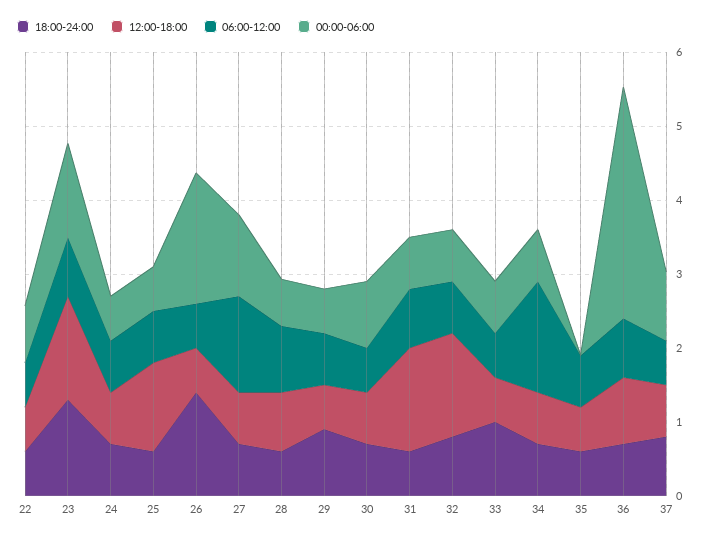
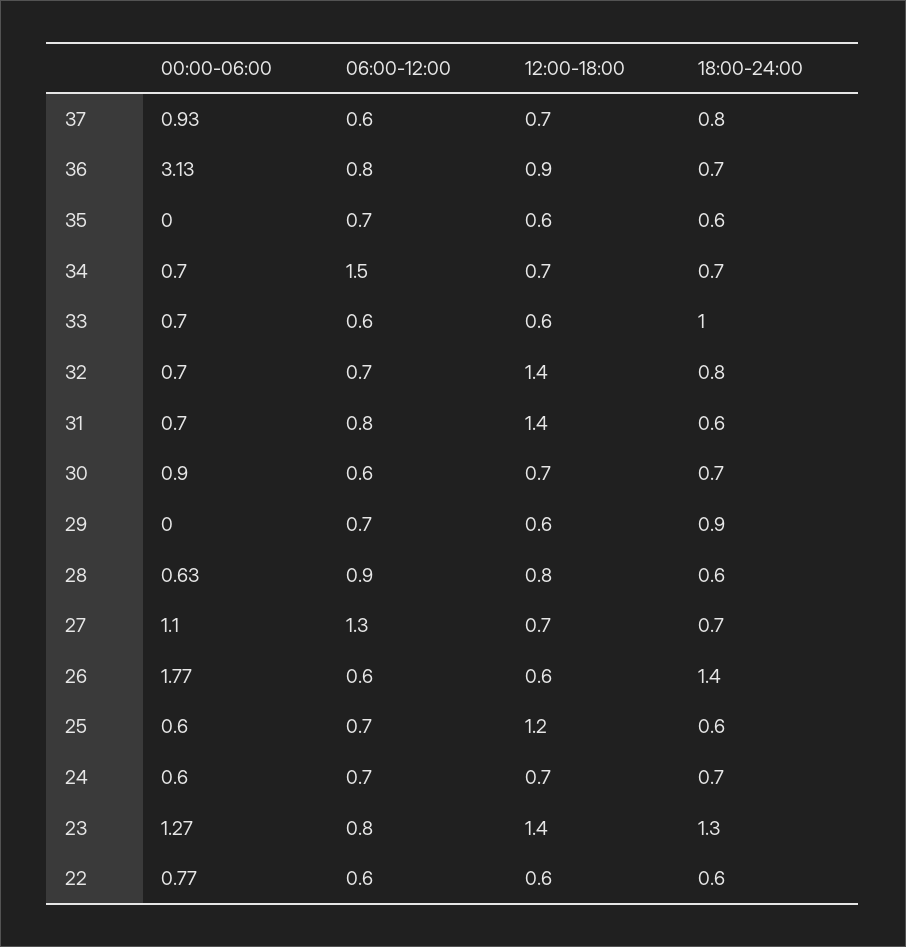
  {
    "18:00-24:00": {
      "22": 0.6,
      "23": 1.3,
      "24": 0.7,
      "25": 0.6,
      "26": 1.4,
      "27": 0.7,
      "28": 0.6,
      "29": 0.9,
      "30": 0.7,
      "31": 0.6,
      "32": 0.8,
      "33": 1,
      "34": 0.7,
      "35": 0.6,
      "36": 0.7,
      "37": 0.8
    },
    "12:00-18:00": {
      "22": 0.6,
      "23": 1.4,
      "24": 0.7,
      "25": 1.2,
      "26": 0.6,
      "27": 0.7,
      "28": 0.8,
      "29": 0.6,
      "30": 0.7,
      "31": 1.4,
      "32": 1.4,
      "33": 0.6,
      "34": 0.7,
      "35": 0.6,
      "36": 0.9,
      "37": 0.7
    },
    "06:00-12:00": {
      "22": 0.6,
      "23": 0.8,
      "24": 0.7,
      "25": 0.7,
      "26": 0.6,
      "27": 1.3,
      "28": 0.9,
      "29": 0.7,
      "30": 0.6,
      "31": 0.8,
      "32": 0.7,
      "33": 0.6,
      "34": 1.5,
      "35": 0.7,
      "36": 0.8,
      "37": 0.6
    },
    "00:00-06:00": {
      "22": 0.77,
      "23": 1.27,
      "24": 0.6,
      "25": 0.6,
      "26": 1.77,
      "27": 1.1,
      "28": 0.63,
-     "29": 0.6,
+     "29": 0,
      "30": 0.9,
      "31": 0.7,
      "32": 0.7,
      "33": 0.7,
      "34": 0.7,
      "35": 0,
      "36": 3.13,
      "37": 0.93
    }
  }

